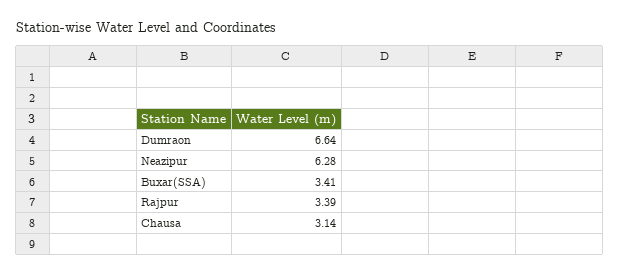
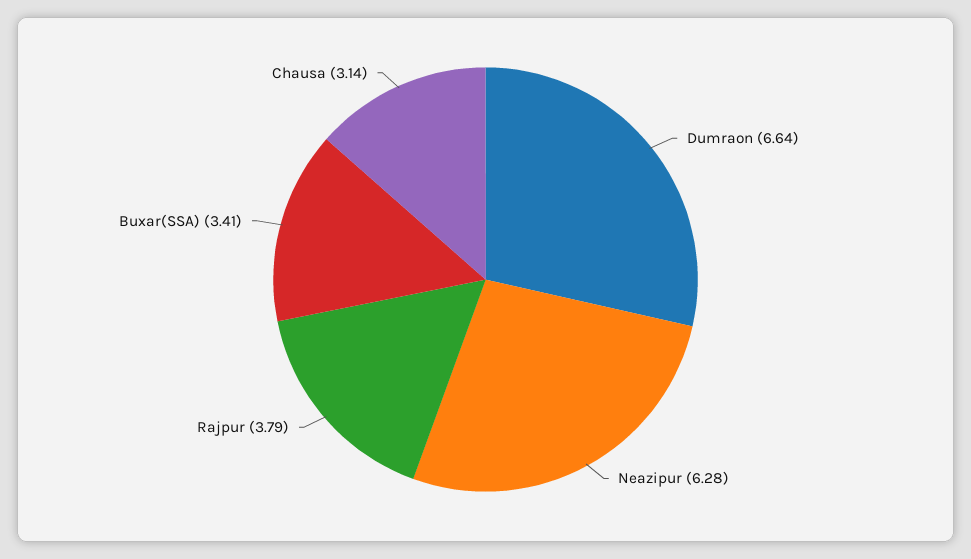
  {
    "Dumraon": 6.64,
    "Neazipur": 6.28,
    "Buxar(SSA)": 3.41,
-   "Rajpur": 3.39,
+   "Rajpur": 3.79,
    "Chausa": 3.14
  }

